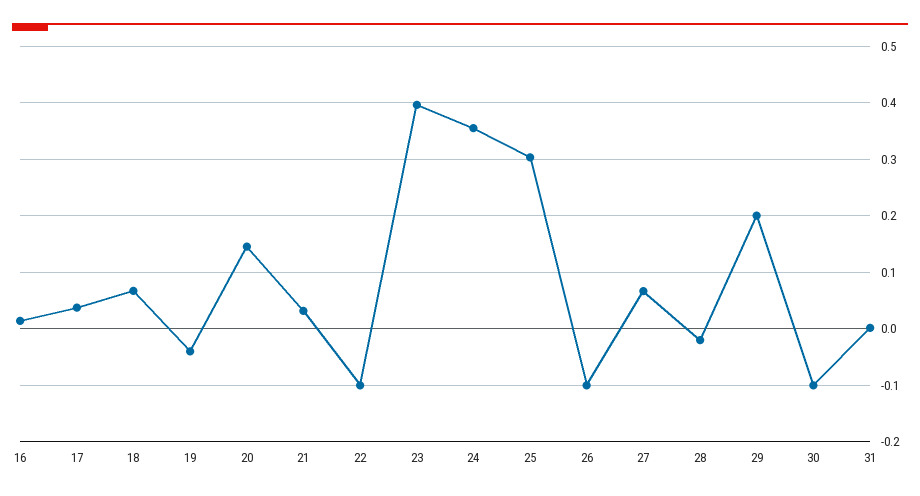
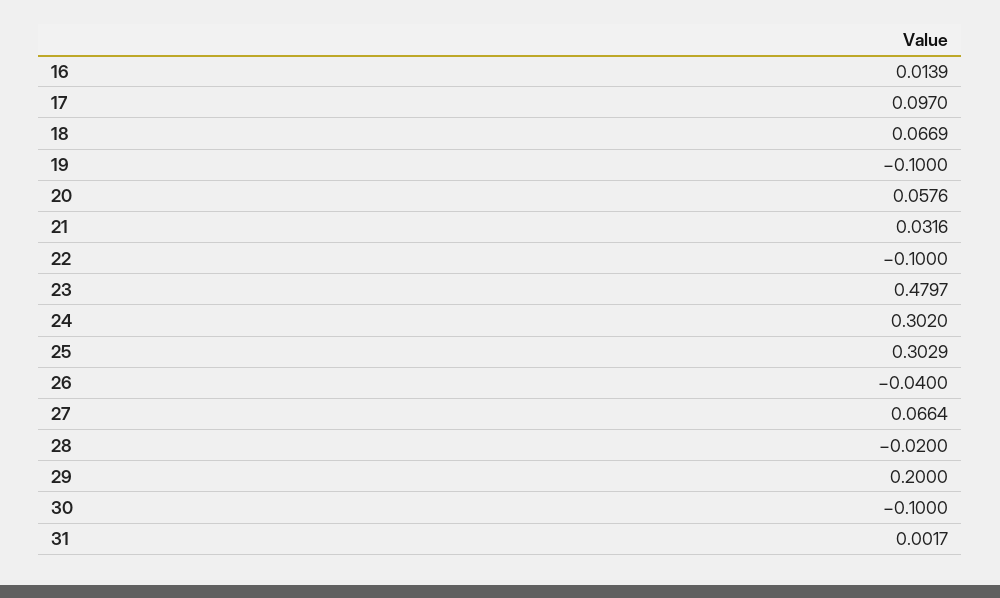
  {
    "16": 0.0139,
-   "17": 0.04,
+   "17": 0.097,
    "18": 0.0669,
-   "19": -0.04,
+   "19": -0.1,
-   "20": 0.14,
+   "20": 0.0576,
    "21": 0.0316,
    "22": -0.1,
-   "23": 0.4,
+   "23": 0.4797,
-   "24": 0.36,
+   "24": 0.302,
    "25": 0.3029,
-   "26": -0.1,
+   "26": -0.04,
    "27": 0.0664,
    "28": -0.02,
    "29": 0.2,
    "30": -0.1,
    "31": 0.0017
  }

